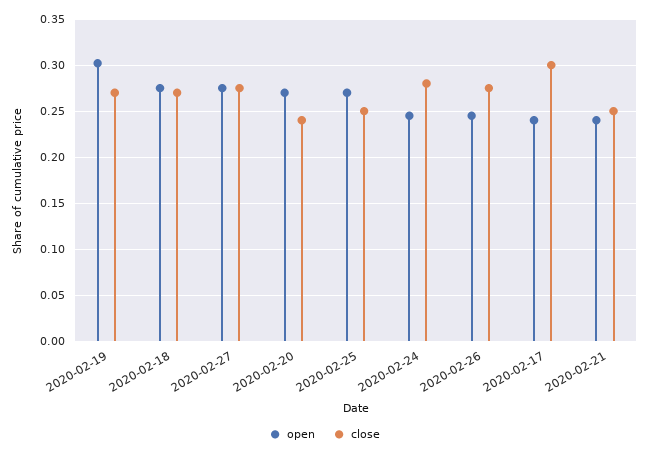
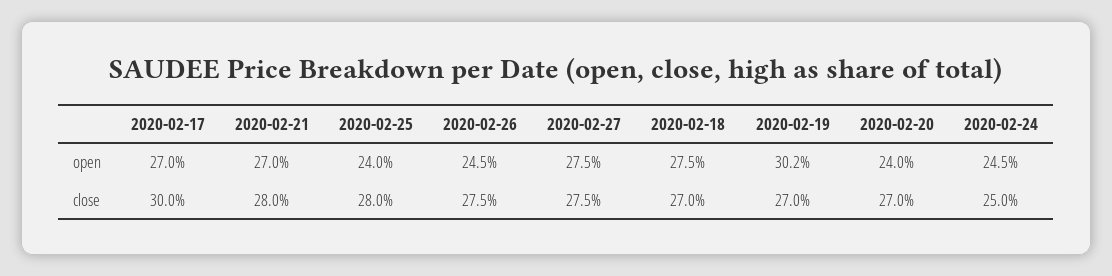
  {
    "open": {
      "2020-02-19": 0.302,
      "2020-02-18": 0.275,
      "2020-02-27": 0.275,
-     "2020-02-20": 0.27,
+     "2020-02-20": 0.24,
-     "2020-02-25": 0.27,
+     "2020-02-25": 0.24,
      "2020-02-24": 0.245,
      "2020-02-26": 0.245,
-     "2020-02-17": 0.24,
+     "2020-02-17": 0.27,
-     "2020-02-21": 0.24
+     "2020-02-21": 0.27
    },
    "close": {
      "2020-02-19": 0.27,
      "2020-02-18": 0.27,
      "2020-02-27": 0.275,
-     "2020-02-20": 0.24,
+     "2020-02-20": 0.27,
-     "2020-02-25": 0.25,
+     "2020-02-25": 0.28,
-     "2020-02-24": 0.28,
+     "2020-02-24": 0.25,
      "2020-02-26": 0.275,
      "2020-02-17": 0.3,
-     "2020-02-21": 0.25
+     "2020-02-21": 0.28
    }
  }

